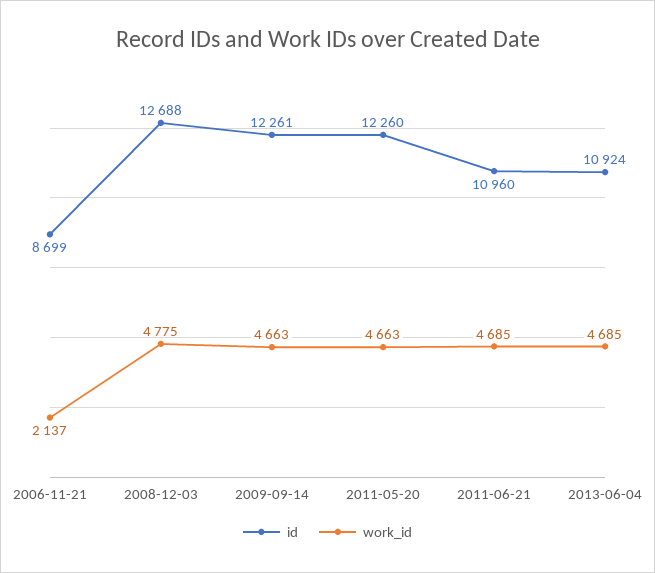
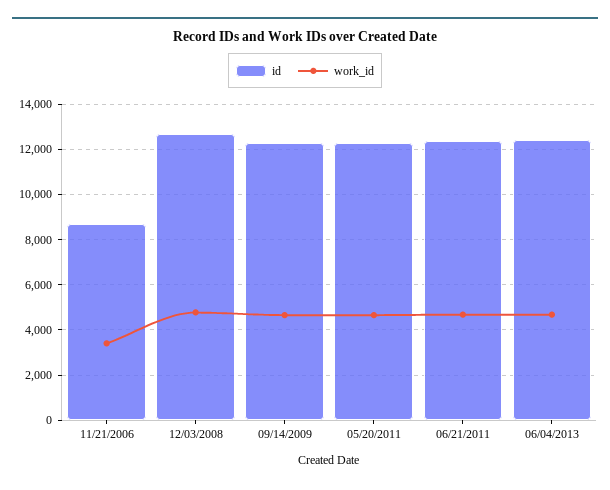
  {
    "id": {
      "2006-11-21": 8699,
      "2008-12-03": 12688,
      "2009-09-14": 12261,
      "2011-05-20": 12260,
-     "2011-06-21": 10960,
+     "2011-06-21": 12500,
-     "2013-06-04": 10924
+     "2013-06-04": 12500
    },
    "work_id": {
-     "2006-11-21": 2137,
+     "2006-11-21": 3500,
      "2008-12-03": 4775,
      "2009-09-14": 4663,
      "2011-05-20": 4663,
      "2011-06-21": 4685,
      "2013-06-04": 4685
    }
  }

